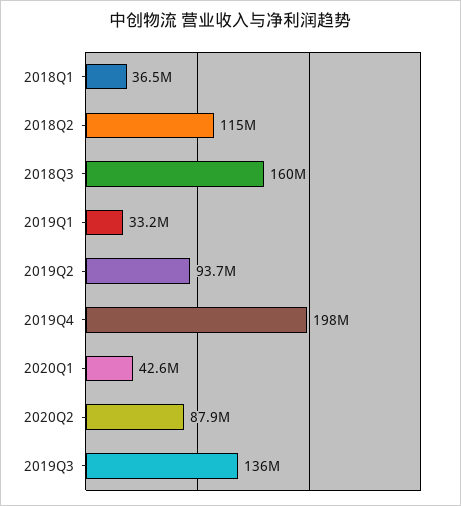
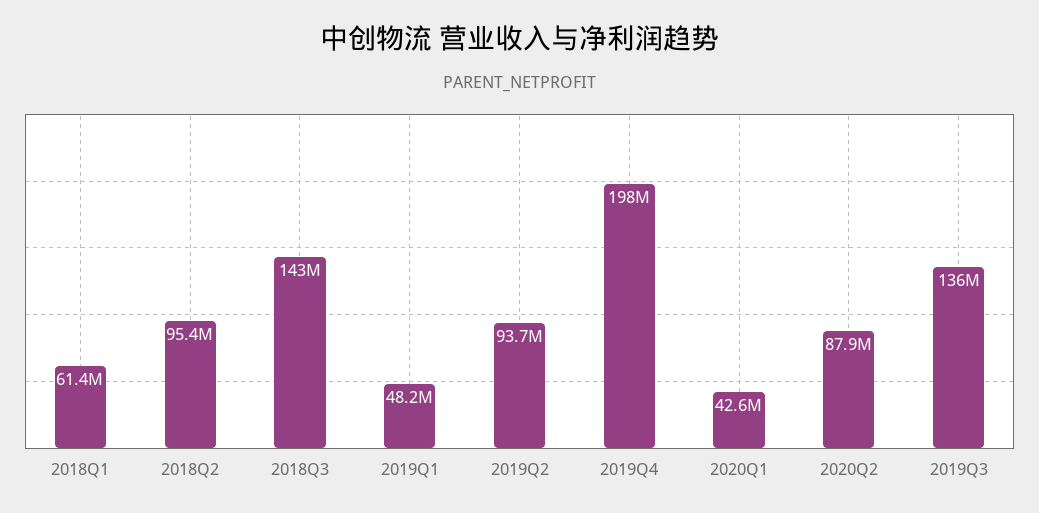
  {
-   "2018Q1": 36500000,
+   "2018Q1": 61400000,
-   "2018Q2": 115000000,
+   "2018Q2": 95400000,
-   "2018Q3": 160000000,
+   "2018Q3": 143000000,
-   "2019Q1": 33200000,
+   "2019Q1": 48200000,
    "2019Q2": 93700000,
    "2019Q4": 198000000,
    "2020Q1": 42600000,
    "2020Q2": 87900000,
    "2019Q3": 136000000
  }

